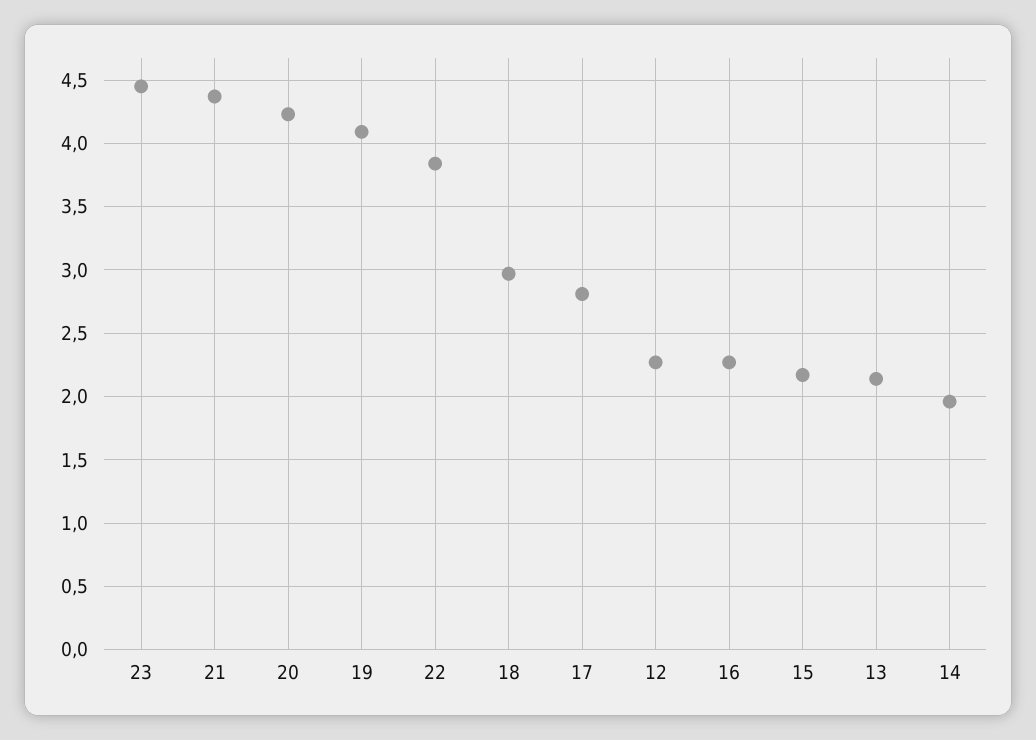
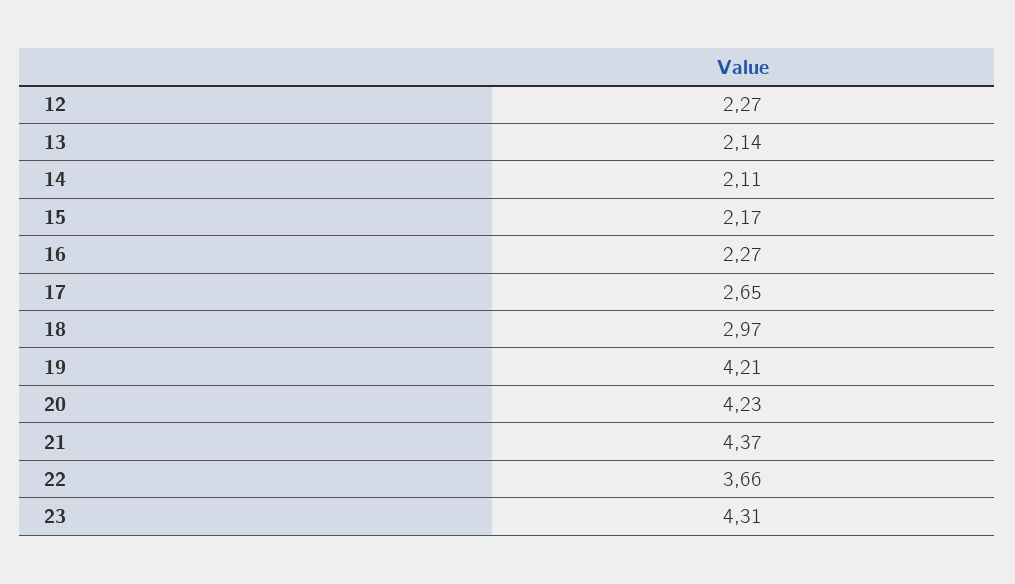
  {
-   "23": 4.45,
+   "23": 4.31,
    "21": 4.37,
    "20": 4.23,
-   "19": 4.1,
+   "19": 4.21,
-   "22": 3.85,
+   "22": 3.66,
    "18": 2.97,
-   "17": 2.8,
+   "17": 2.65,
    "12": 2.27,
    "16": 2.27,
    "15": 2.17,
    "13": 2.14,
-   "14": 1.95
+   "14": 2.11
  }

